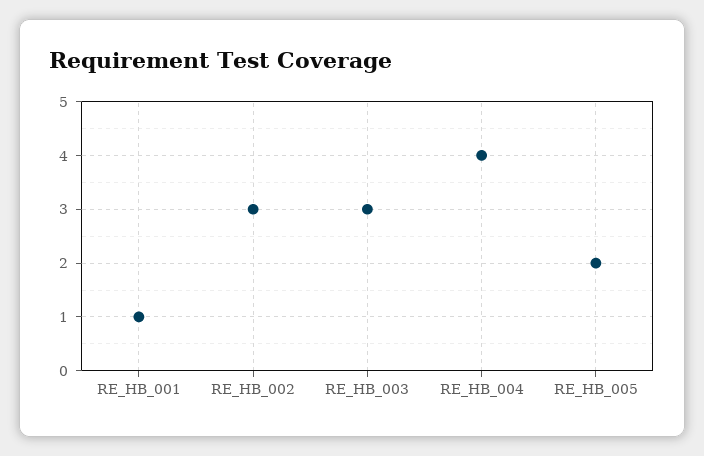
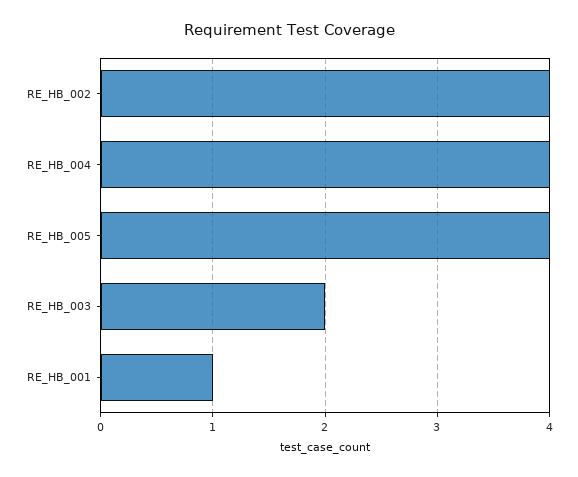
  {
    "RE_HB_001": 1,
-   "RE_HB_002": 3,
+   "RE_HB_002": 4,
-   "RE_HB_003": 3,
+   "RE_HB_003": 2,
    "RE_HB_004": 4,
-   "RE_HB_005": 2
+   "RE_HB_005": 4
  }

